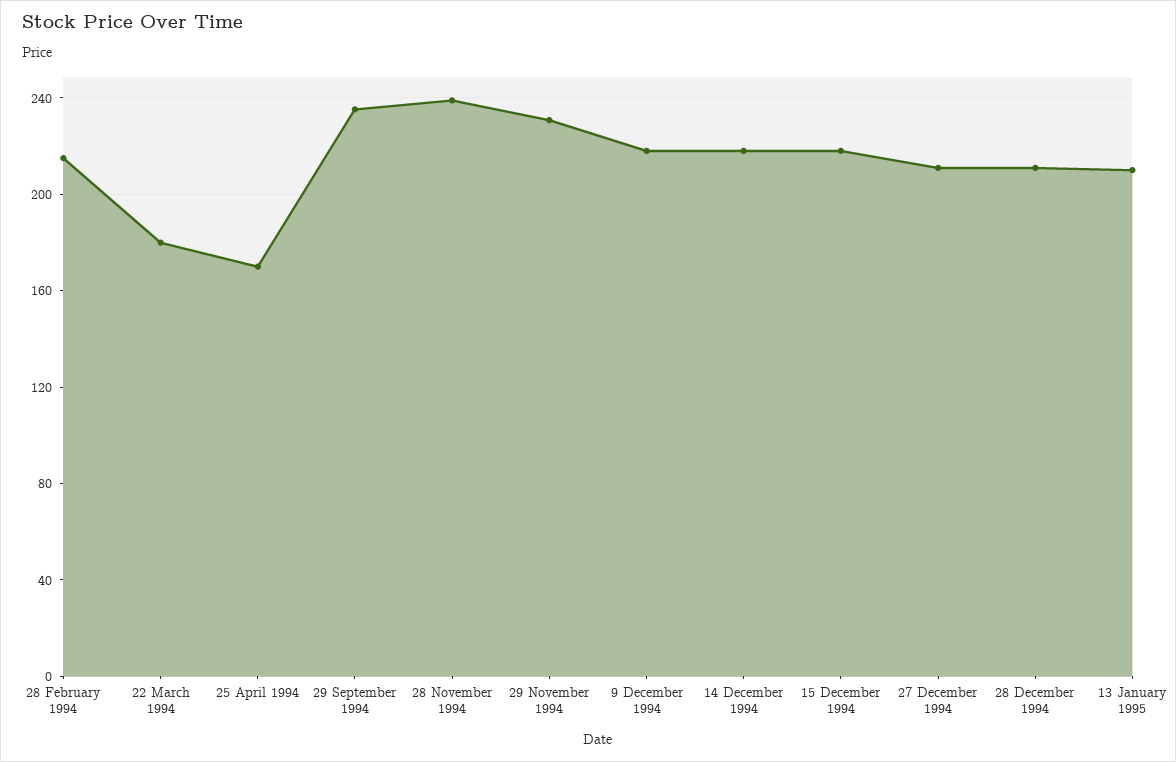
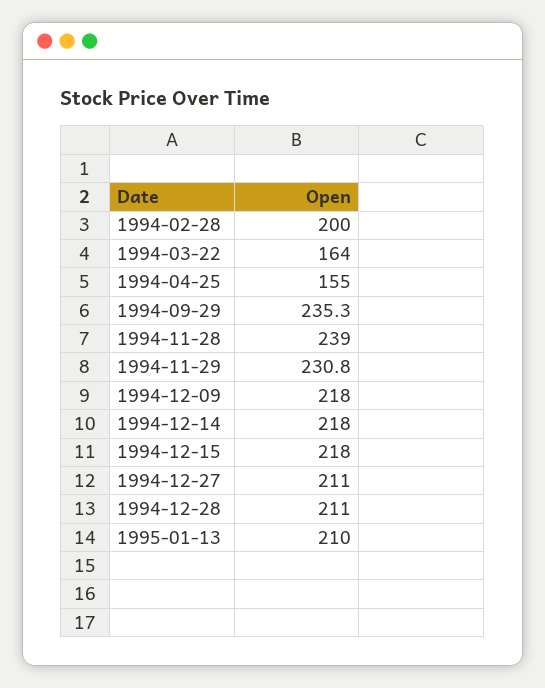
  {
-   "28 February 1994": 215,
+   "28 February 1994": 200,
-   "22 March 1994": 180,
+   "22 March 1994": 164,
-   "25 April 1994": 170,
+   "25 April 1994": 155,
    "29 September 1994": 235.3,
    "28 November 1994": 239,
    "29 November 1994": 230.8,
    "9 December 1994": 218,
    "14 December 1994": 218,
    "15 December 1994": 218,
    "27 December 1994": 211,
    "28 December 1994": 211,
    "13 January 1995": 210
  }

